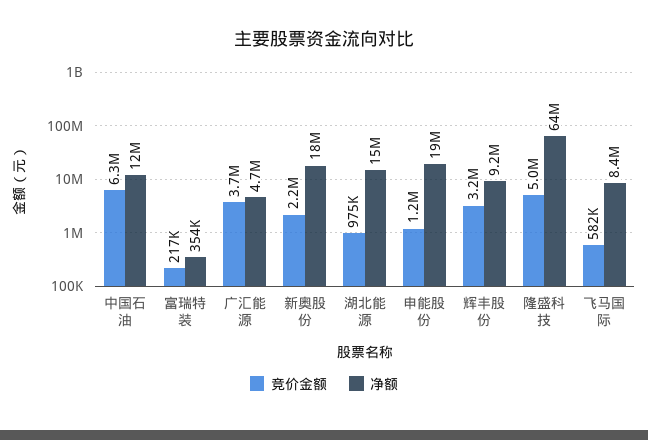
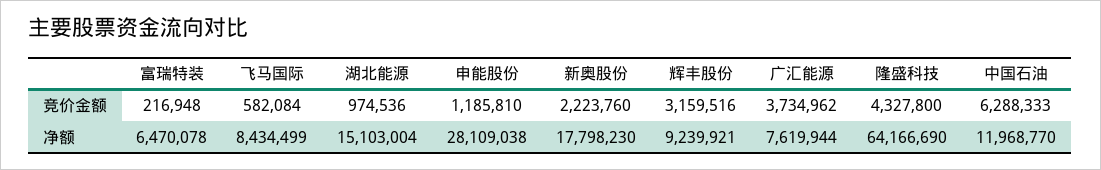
  {
    "竞价金额": {
      "中国石油": 6288333,
      "富瑞特装": 216948,
      "广汇能源": 3734962,
      "新奥股份": 2223760,
      "湖北能源": 974536,
      "申能股份": 1185810,
      "辉丰股份": 3159516,
-     "隆盛科技": 5000000,
+     "隆盛科技": 4327800,
      "飞马国际": 582084
    },
    "净额": {
      "中国石油": 11968770,
-     "富瑞特装": 354000,
+     "富瑞特装": 6470078,
-     "广汇能源": 4700000,
+     "广汇能源": 7619944,
      "新奥股份": 17798230,
      "湖北能源": 15103004,
-     "申能股份": 19000000,
+     "申能股份": 28109038,
      "辉丰股份": 9239921,
      "隆盛科技": 64166690,
      "飞马国际": 8434499
    }
  }

